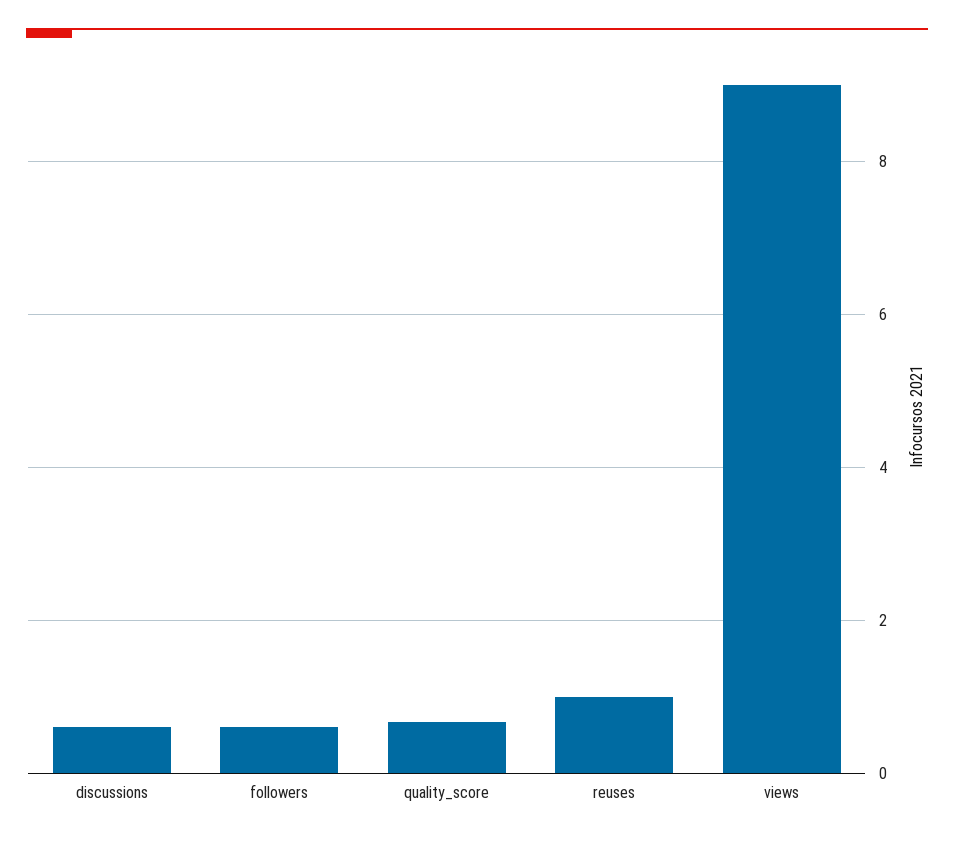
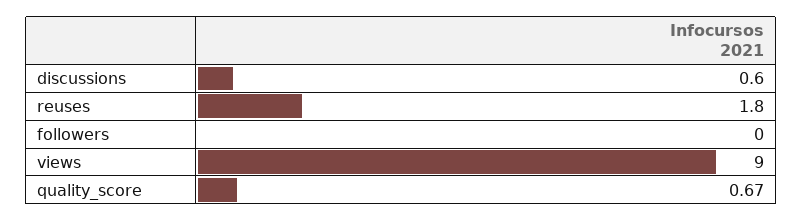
  {
    "discussions": 0.6,
-   "followers": 0.6,
+   "followers": 0,
    "quality_score": 0.67,
-   "reuses": 1,
+   "reuses": 1.8,
    "views": 9
  }

